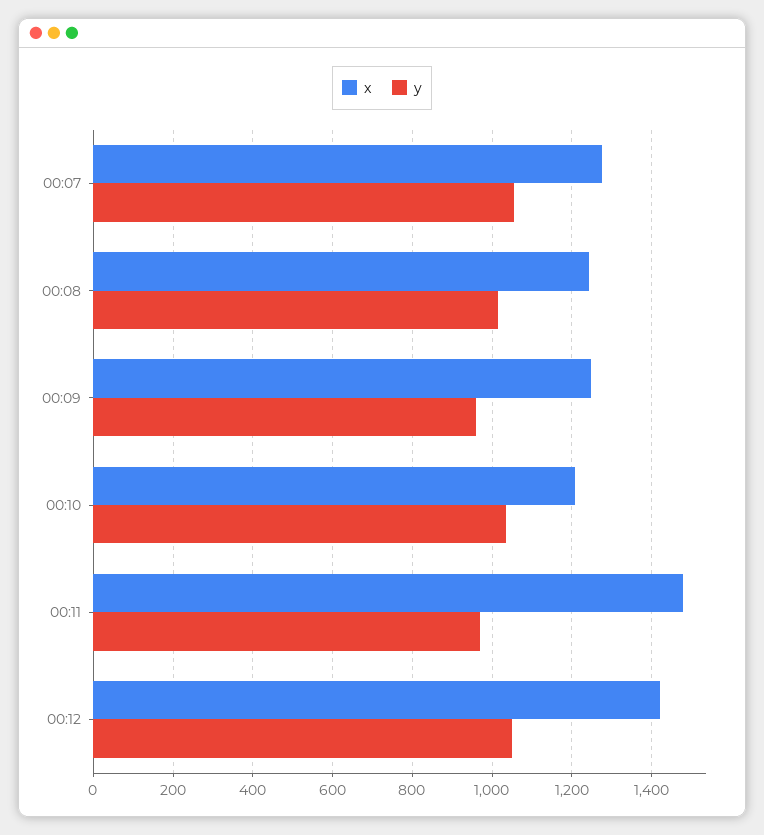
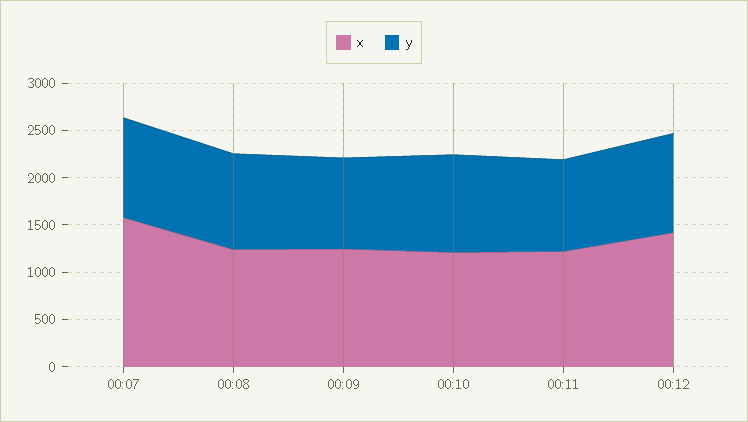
  {
    "x": {
-     "00:07": 1280,
+     "00:07": 1600,
      "00:08": 1240,
      "00:09": 1240,
      "00:10": 1200,
-     "00:11": 1480,
+     "00:11": 1200,
      "00:12": 1420
    },
    "y": {
      "00:07": 1060,
      "00:08": 1020,
      "00:09": 960,
      "00:10": 1040,
      "00:11": 980,
      "00:12": 1040
    }
  }

